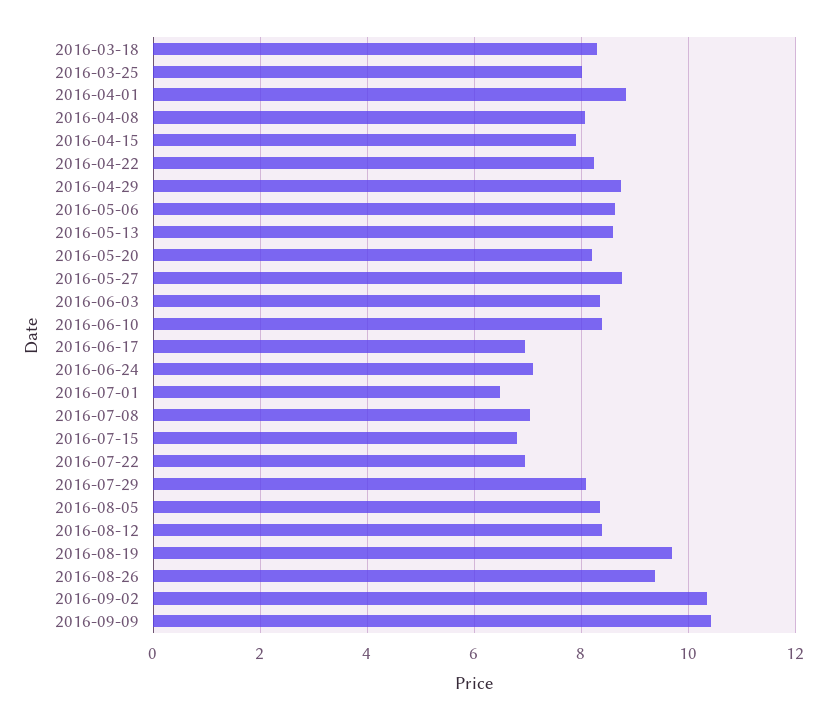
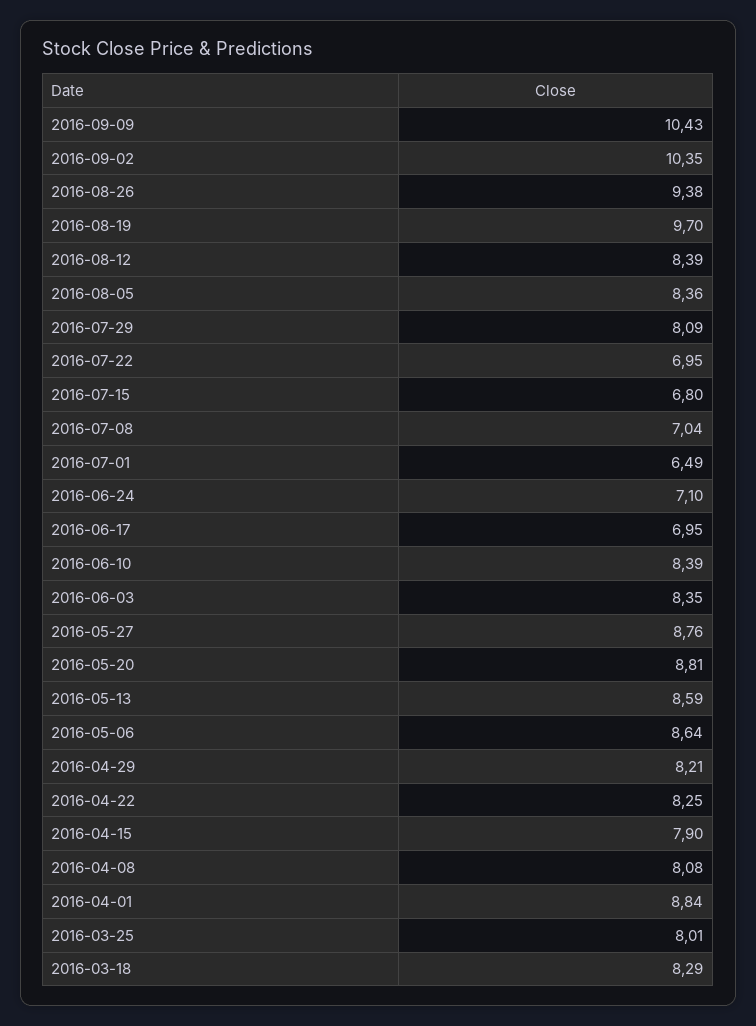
  {
    "2016-03-18": 8.29,
    "2016-03-25": 8.01,
    "2016-04-01": 8.84,
    "2016-04-08": 8.08,
    "2016-04-15": 7.9,
    "2016-04-22": 8.25,
-   "2016-04-29": 8.8,
+   "2016-04-29": 8.21,
    "2016-05-06": 8.64,
    "2016-05-13": 8.59,
-   "2016-05-20": 8.2,
+   "2016-05-20": 8.81,
    "2016-05-27": 8.76,
    "2016-06-03": 8.35,
    "2016-06-10": 8.39,
    "2016-06-17": 6.95,
    "2016-06-24": 7.1,
    "2016-07-01": 6.49,
    "2016-07-08": 7.04,
    "2016-07-15": 6.8,
    "2016-07-22": 6.95,
    "2016-07-29": 8.09,
    "2016-08-05": 8.36,
    "2016-08-12": 8.39,
    "2016-08-19": 9.7,
    "2016-08-26": 9.38,
    "2016-09-02": 10.35,
    "2016-09-09": 10.43
  }

